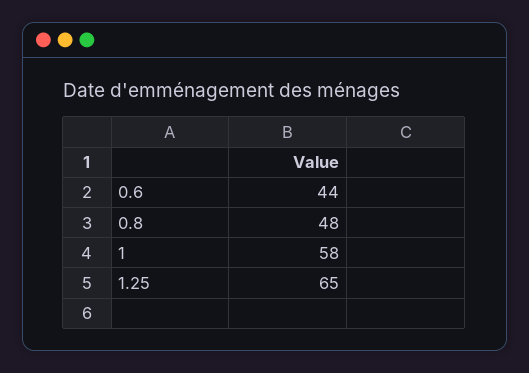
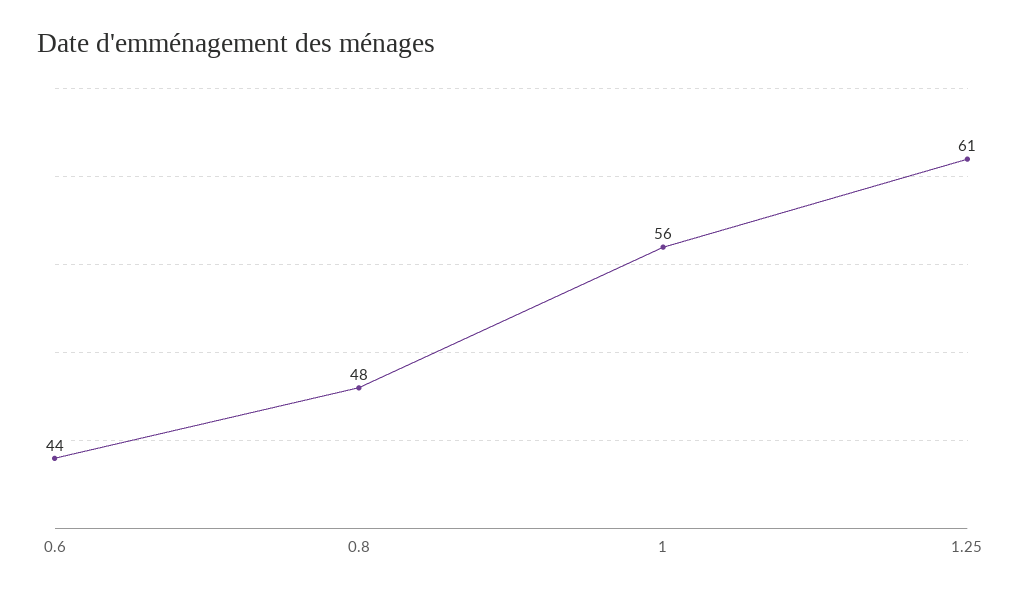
  {
    "0.6": 44,
    "0.8": 48,
-   "1": 58,
+   "1": 56,
-   "1.25": 65
+   "1.25": 61
  }

